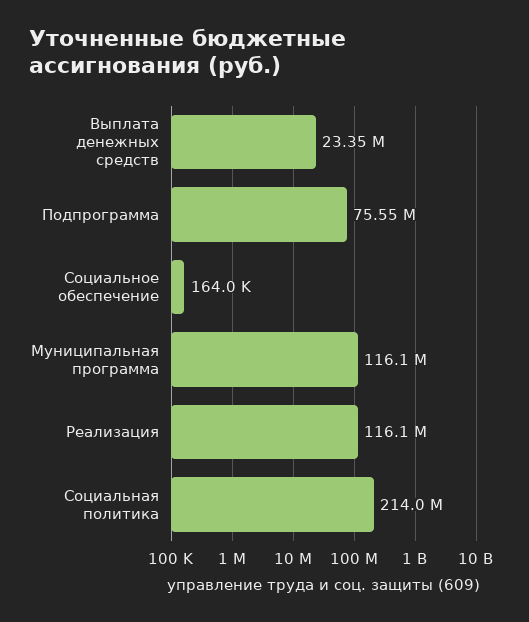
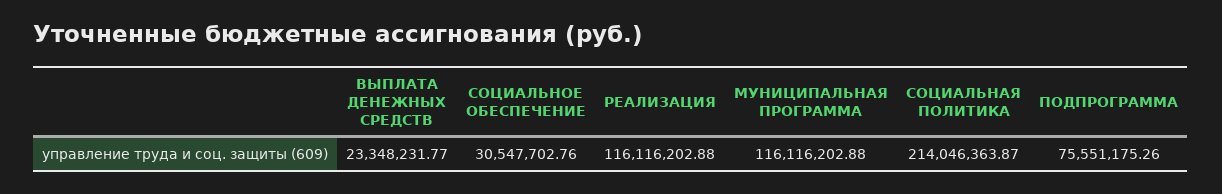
  {
    "Выплата денежных средств": 23348231.77,
    "Подпрограмма": 75551175.26,
-   "Социальное обеспечение": 164000,
+   "Социальное обеспечение": 30547702.76,
    "Муниципальная программа": 116116202.88,
    "Реализация": 116116202.88,
    "Социальная политика": 214046363.87
  }

